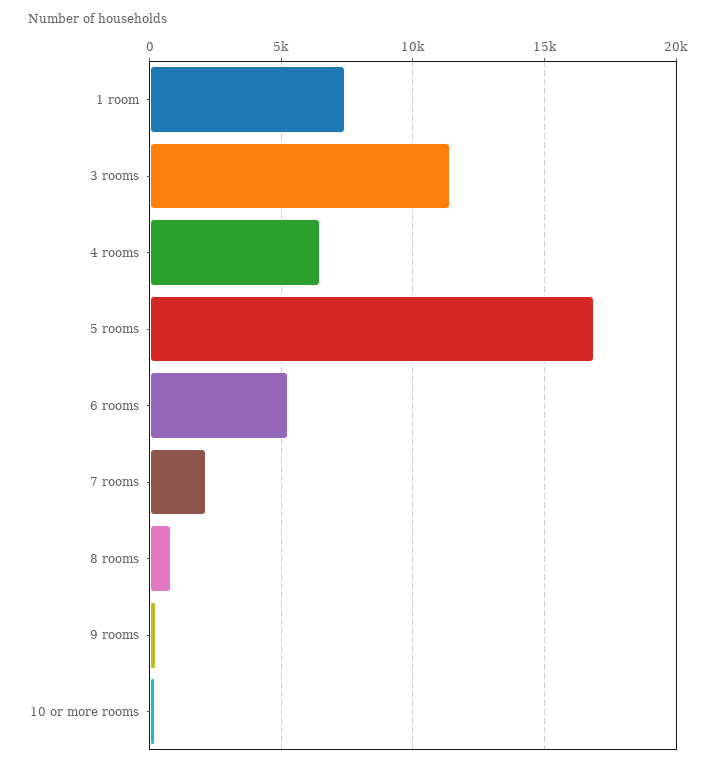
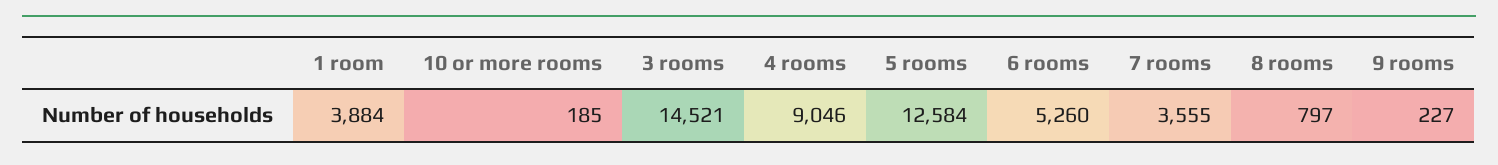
  {
-   "1 room": 7500,
+   "1 room": 3884,
-   "3 rooms": 11500,
+   "3 rooms": 14521,
-   "4 rooms": 6500,
+   "4 rooms": 9046,
-   "5 rooms": 17000,
+   "5 rooms": 12584,
    "6 rooms": 5260,
-   "7 rooms": 2000,
+   "7 rooms": 3555,
    "8 rooms": 797,
    "9 rooms": 227,
    "10 or more rooms": 185
  }

